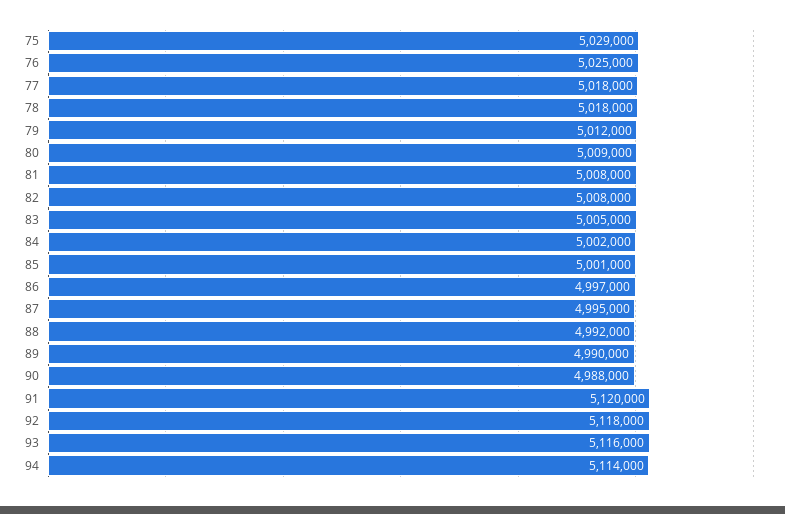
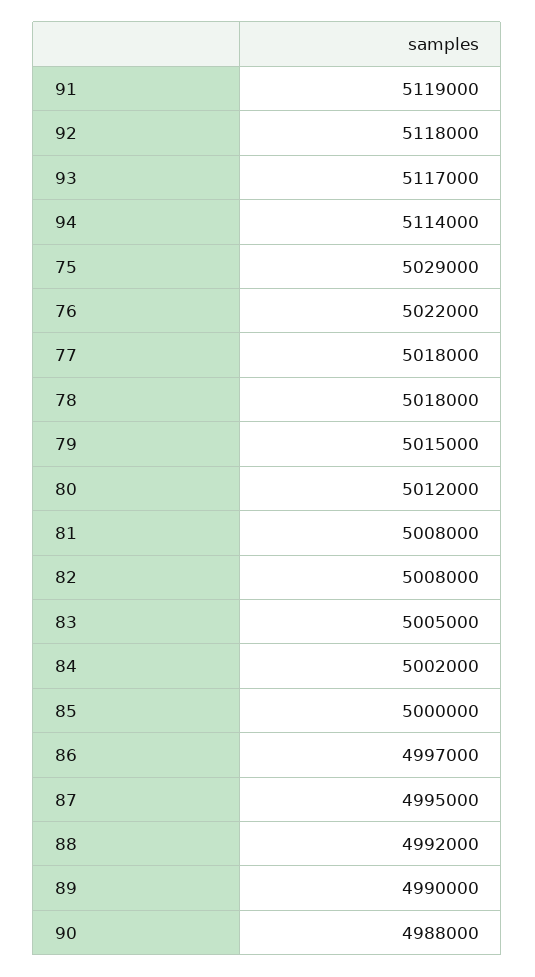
  {
    "75": 5029000,
-   "76": 5025000,
+   "76": 5022000,
    "77": 5018000,
    "78": 5018000,
-   "79": 5012000,
+   "79": 5015000,
-   "80": 5009000,
+   "80": 5012000,
    "81": 5008000,
    "82": 5008000,
    "83": 5005000,
    "84": 5002000,
-   "85": 5001000,
+   "85": 5000000,
    "86": 4997000,
    "87": 4995000,
    "88": 4992000,
    "89": 4990000,
    "90": 4988000,
-   "91": 5120000,
+   "91": 5119000,
    "92": 5118000,
-   "93": 5116000,
+   "93": 5117000,
    "94": 5114000
  }

